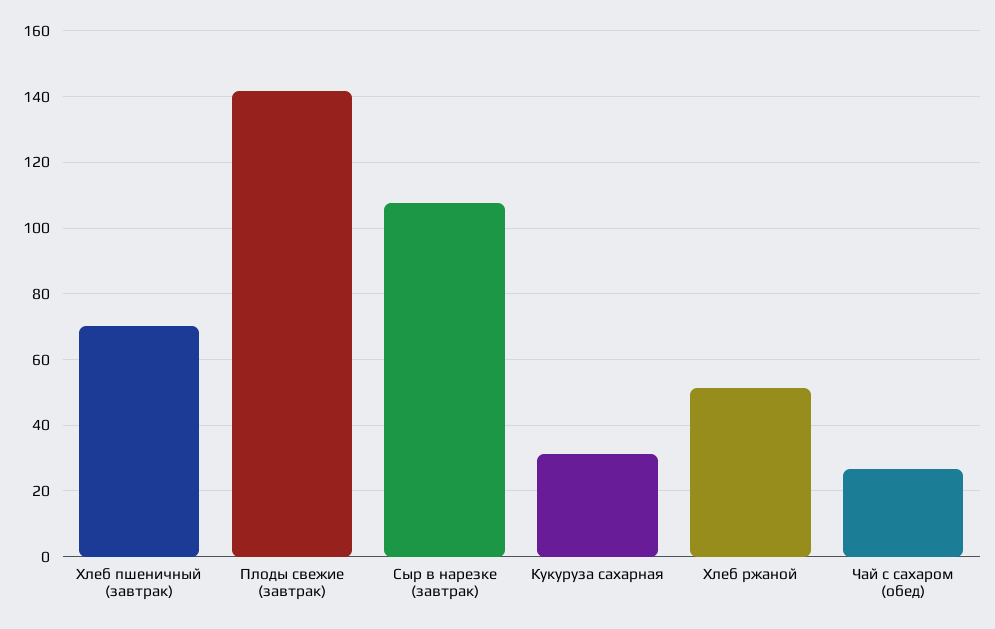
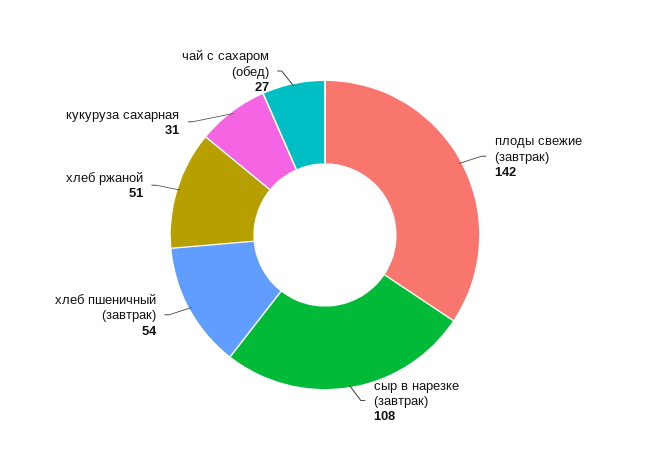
  {
-   "Хлеб пшеничный (завтрак)": 70,
+   "Хлеб пшеничный (завтрак)": 54,
    "Плоды свежие (завтрак)": 142,
    "Сыр в нарезке (завтрак)": 108,
    "Кукуруза сахарная": 31,
    "Хлеб ржаной": 51,
    "Чай с сахаром (обед)": 27
  }

